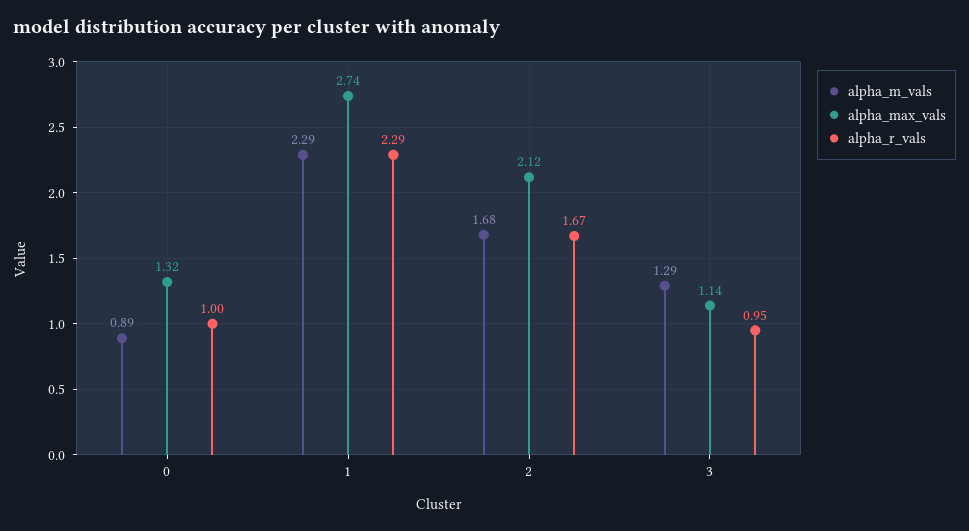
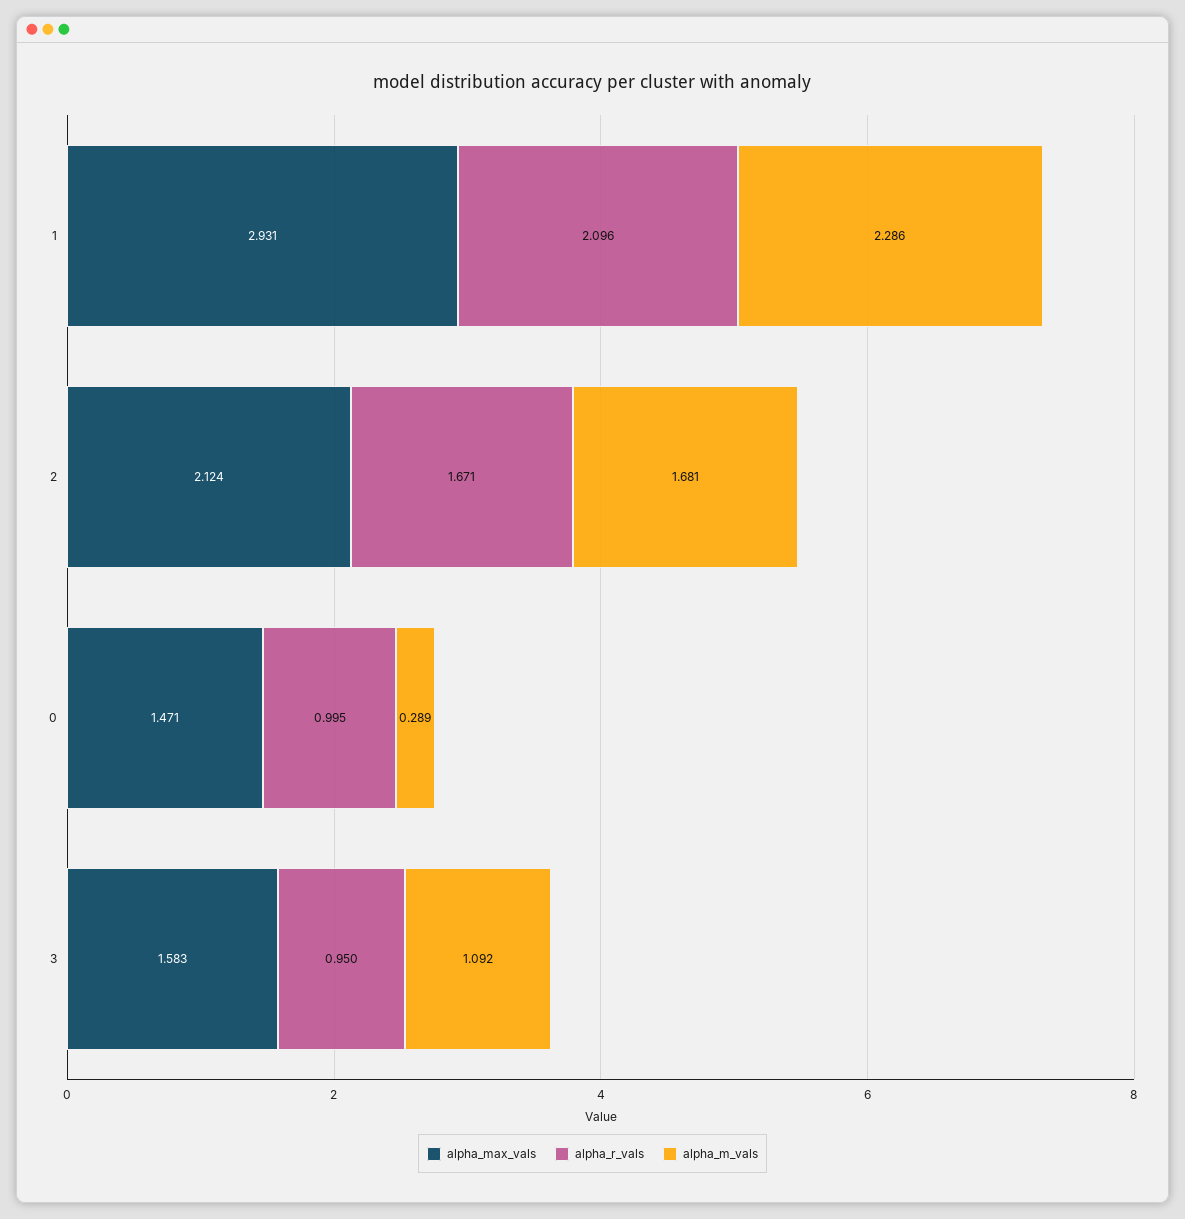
  {
    "alpha_m_vals": {
-     "0": 0.89,
+     "0": 0.289,
      "1": 2.286,
      "2": 1.681,
-     "3": 1.29
+     "3": 1.092
    },
    "alpha_max_vals": {
-     "0": 1.32,
+     "0": 1.471,
-     "1": 2.74,
+     "1": 2.931,
      "2": 2.124,
-     "3": 1.14
+     "3": 1.583
    },
    "alpha_r_vals": {
      "0": 0.995,
-     "1": 2.29,
+     "1": 2.096,
      "2": 1.671,
      "3": 0.95
    }
  }

